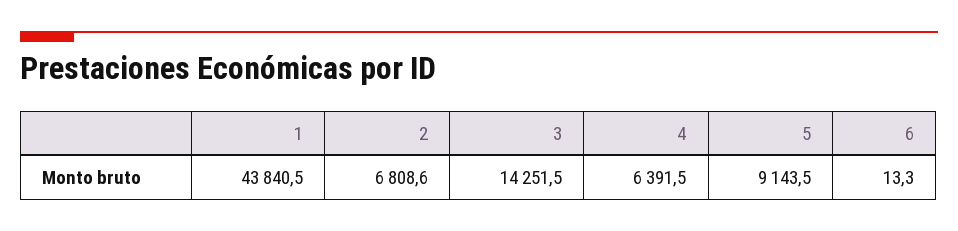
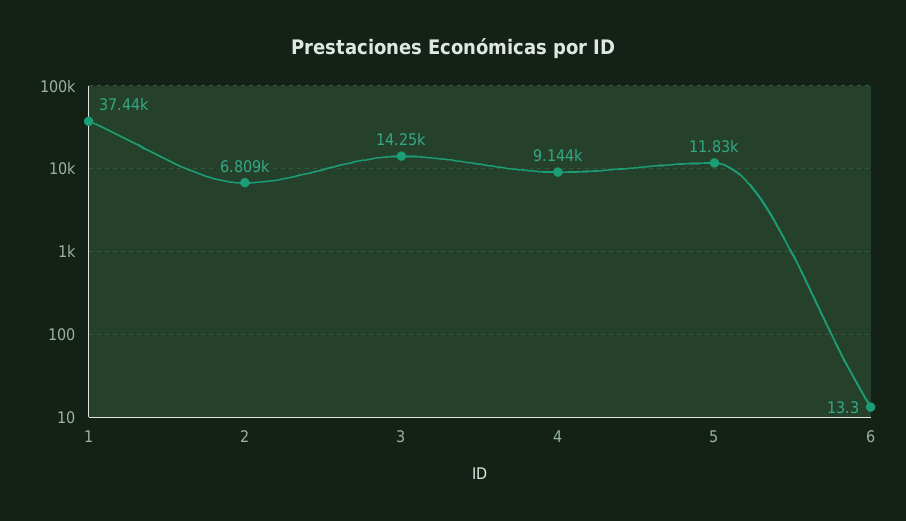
  {
-   "1": 43840.5,
+   "1": 37440,
    "2": 6808.6,
    "3": 14251.5,
-   "4": 6391.5,
+   "4": 9144,
-   "5": 9143.5,
+   "5": 11830,
    "6": 13.3
  }

